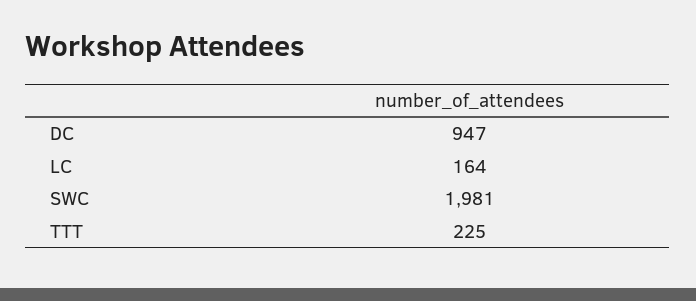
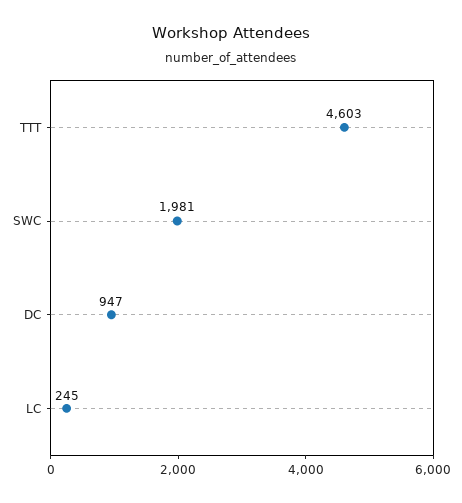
  {
    "DC": 947,
-   "LC": 164,
+   "LC": 245,
    "SWC": 1981,
-   "TTT": 225
+   "TTT": 4603
  }

